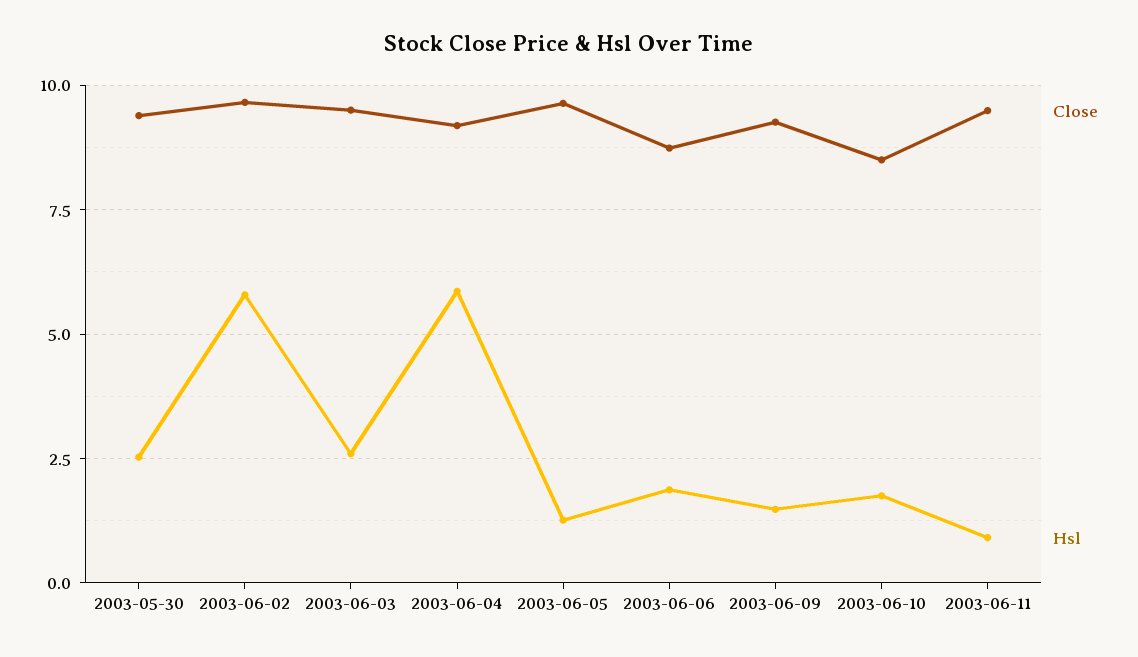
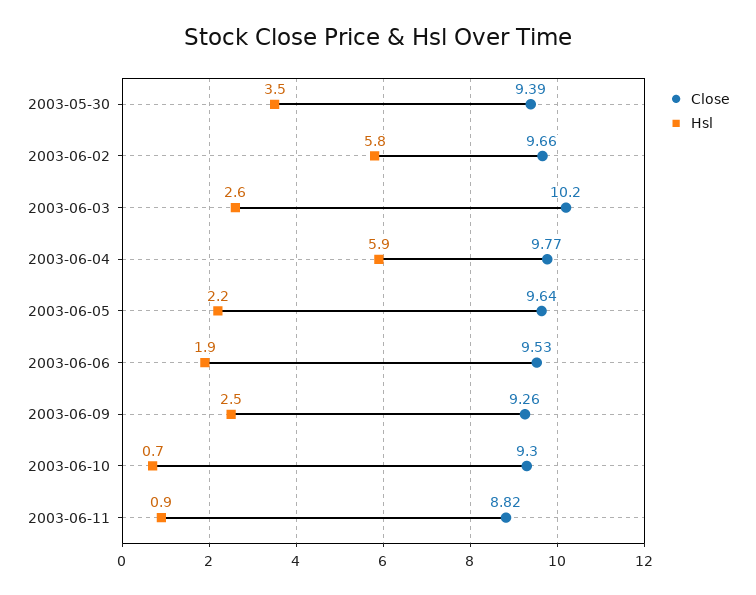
  {
    "Close": {
      "2003-05-30": 9.39,
      "2003-06-02": 9.66,
-     "2003-06-03": 9.5,
+     "2003-06-03": 10.2,
-     "2003-06-04": 9.25,
+     "2003-06-04": 9.77,
      "2003-06-05": 9.64,
-     "2003-06-06": 8.75,
+     "2003-06-06": 9.53,
      "2003-06-09": 9.26,
-     "2003-06-10": 8.5,
+     "2003-06-10": 9.3,
-     "2003-06-11": 9.5
+     "2003-06-11": 8.82
    },
    "Hsl": {
-     "2003-05-30": 2.5,
+     "2003-05-30": 3.5,
      "2003-06-02": 5.8,
      "2003-06-03": 2.6,
      "2003-06-04": 5.9,
-     "2003-06-05": 1.25,
+     "2003-06-05": 2.2,
      "2003-06-06": 1.9,
-     "2003-06-09": 1.5,
+     "2003-06-09": 2.5,
-     "2003-06-10": 1.75,
+     "2003-06-10": 0.7,
      "2003-06-11": 0.9
    }
  }

